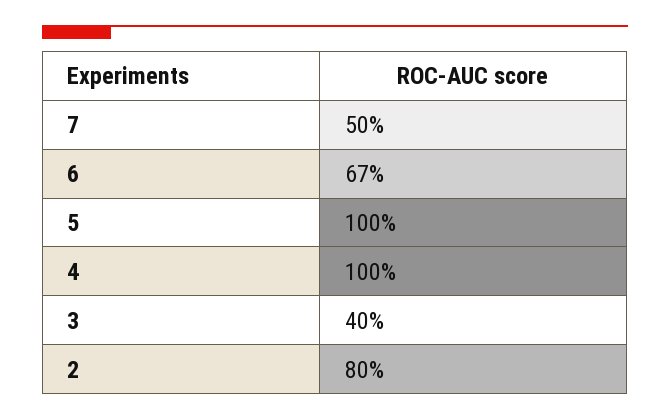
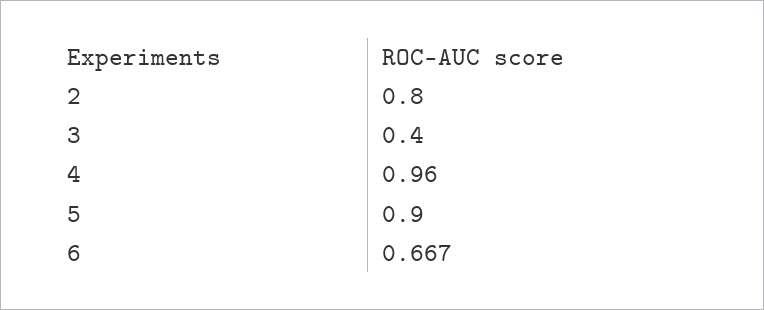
  {
-   "7": 0.5,
    "6": 0.667,
-   "5": 1,
+   "5": 0.9,
-   "4": 1,
+   "4": 0.96,
    "3": 0.4,
    "2": 0.8
  }

